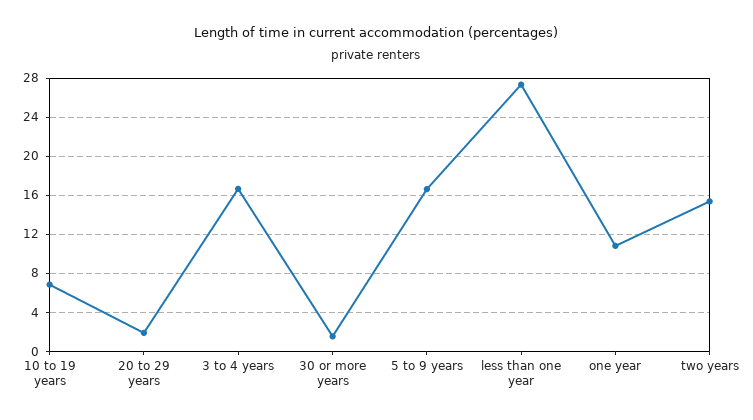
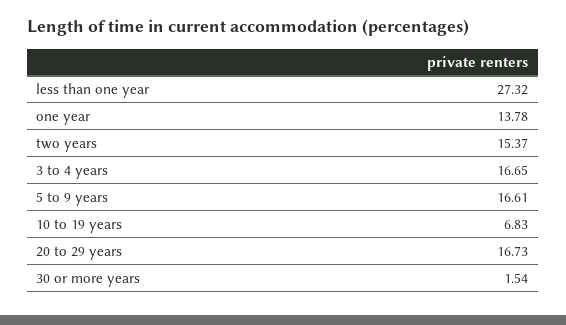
  {
    "10 to 19 years": 6.83,
-   "20 to 29 years": 2,
+   "20 to 29 years": 16.73,
    "3 to 4 years": 16.65,
    "30 or more years": 1.54,
    "5 to 9 years": 16.61,
    "less than one year": 27.32,
-   "one year": 11,
+   "one year": 13.78,
    "two years": 15.37
  }

